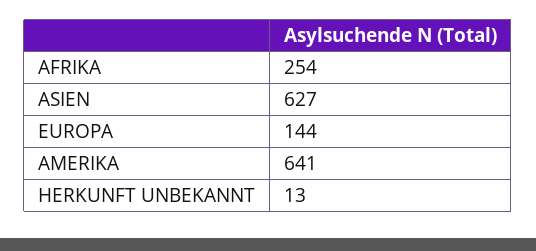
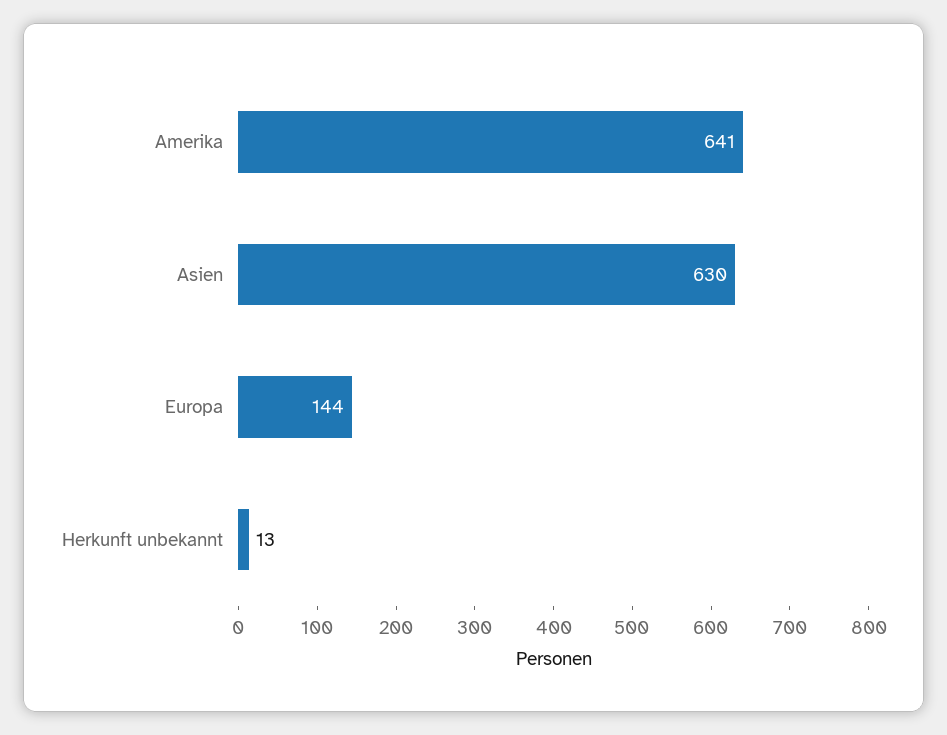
  {
-   "AFRIKA": 254,
-   "ASIEN": 627,
+   "ASIEN": 630,
    "EUROPA": 144,
    "AMERIKA": 641,
    "HERKUNFT UNBEKANNT": 13
  }

